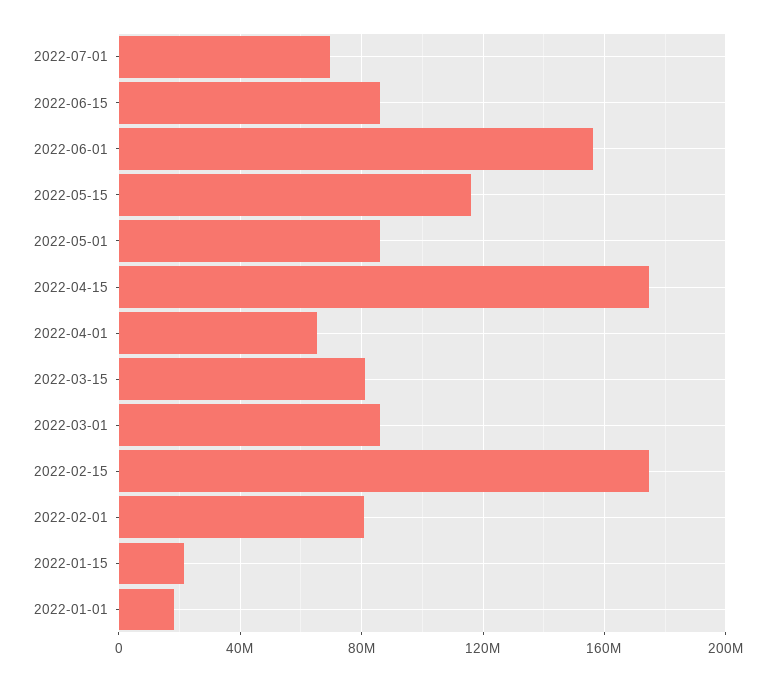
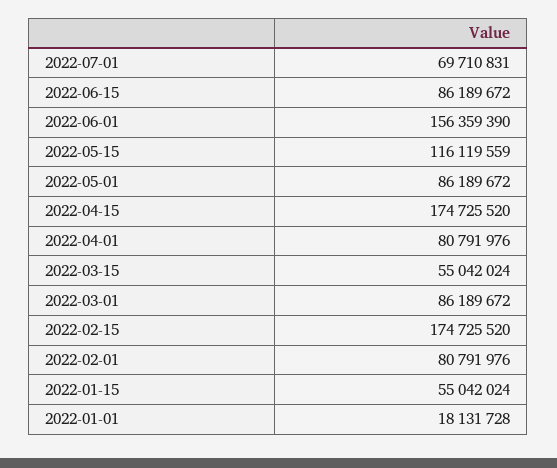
  {
    "2022-07-01": 69710831,
    "2022-06-15": 86189672,
    "2022-06-01": 156359390,
    "2022-05-15": 116119559,
    "2022-05-01": 86189672,
    "2022-04-15": 174725520,
-   "2022-04-01": 65000000,
+   "2022-04-01": 80791976,
-   "2022-03-15": 80000000,
+   "2022-03-15": 55042024,
    "2022-03-01": 86189672,
    "2022-02-15": 174725520,
    "2022-02-01": 80791976,
-   "2022-01-15": 20000000,
+   "2022-01-15": 55042024,
    "2022-01-01": 18131728
  }

